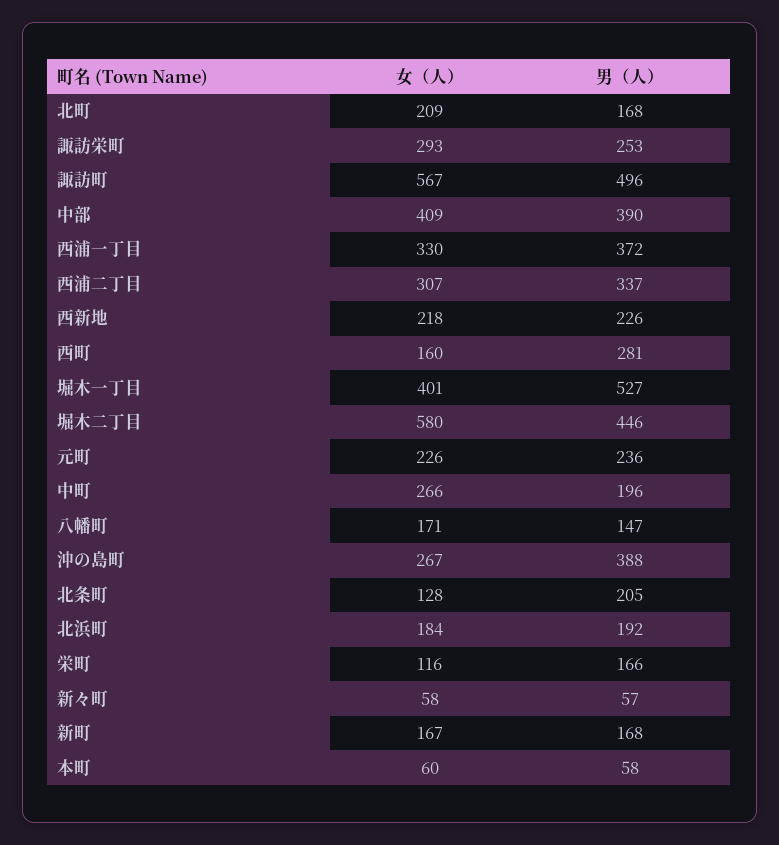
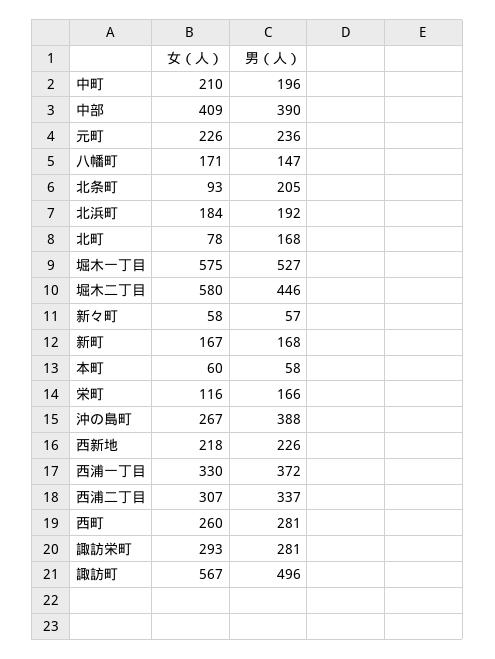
  {
    "女（人）": {
-     "北町": 209,
+     "北町": 78,
      "諏訪栄町": 293,
      "諏訪町": 567,
      "中部": 409,
      "西浦一丁目": 330,
      "西浦二丁目": 307,
      "西新地": 218,
-     "西町": 160,
+     "西町": 260,
-     "堀木一丁目": 401,
+     "堀木一丁目": 575,
      "堀木二丁目": 580,
      "元町": 226,
-     "中町": 266,
+     "中町": 210,
      "八幡町": 171,
      "沖の島町": 267,
-     "北条町": 128,
+     "北条町": 93,
      "北浜町": 184,
      "栄町": 116,
      "新々町": 58,
      "新町": 167,
      "本町": 60
    },
    "男（人）": {
      "北町": 168,
-     "諏訪栄町": 253,
+     "諏訪栄町": 281,
      "諏訪町": 496,
      "中部": 390,
      "西浦一丁目": 372,
      "西浦二丁目": 337,
      "西新地": 226,
      "西町": 281,
      "堀木一丁目": 527,
      "堀木二丁目": 446,
      "元町": 236,
      "中町": 196,
      "八幡町": 147,
      "沖の島町": 388,
      "北条町": 205,
      "北浜町": 192,
      "栄町": 166,
      "新々町": 57,
      "新町": 168,
      "本町": 58
    }
  }

